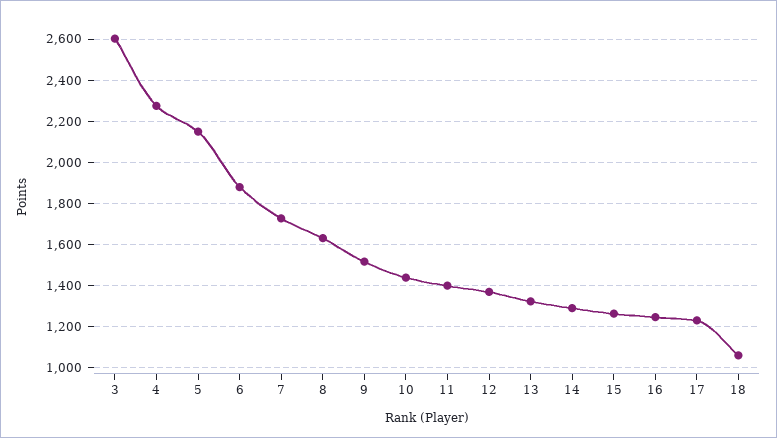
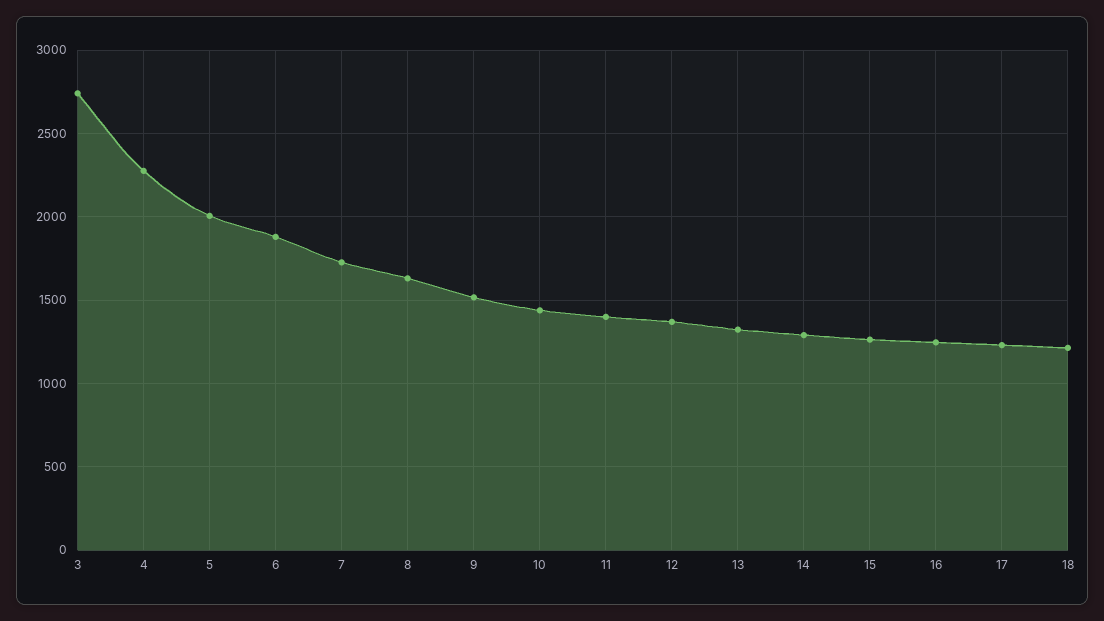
  {
-   "3": 2600,
+   "3": 2750,
    "4": 2300,
-   "5": 2150,
+   "5": 2000,
    "6": 1900,
    "7": 1750,
    "8": 1650,
    "9": 1500,
    "10": 1450,
    "11": 1400,
    "12": 1350,
    "13": 1300,
    "14": 1300,
    "15": 1250,
    "16": 1250,
    "17": 1250,
-   "18": 1050
+   "18": 1200
  }

